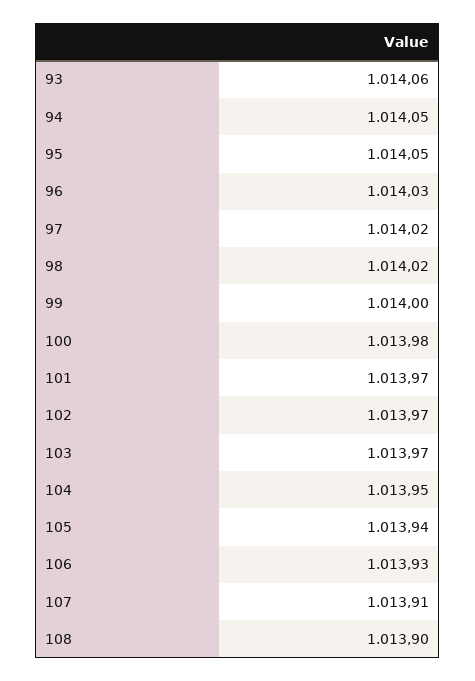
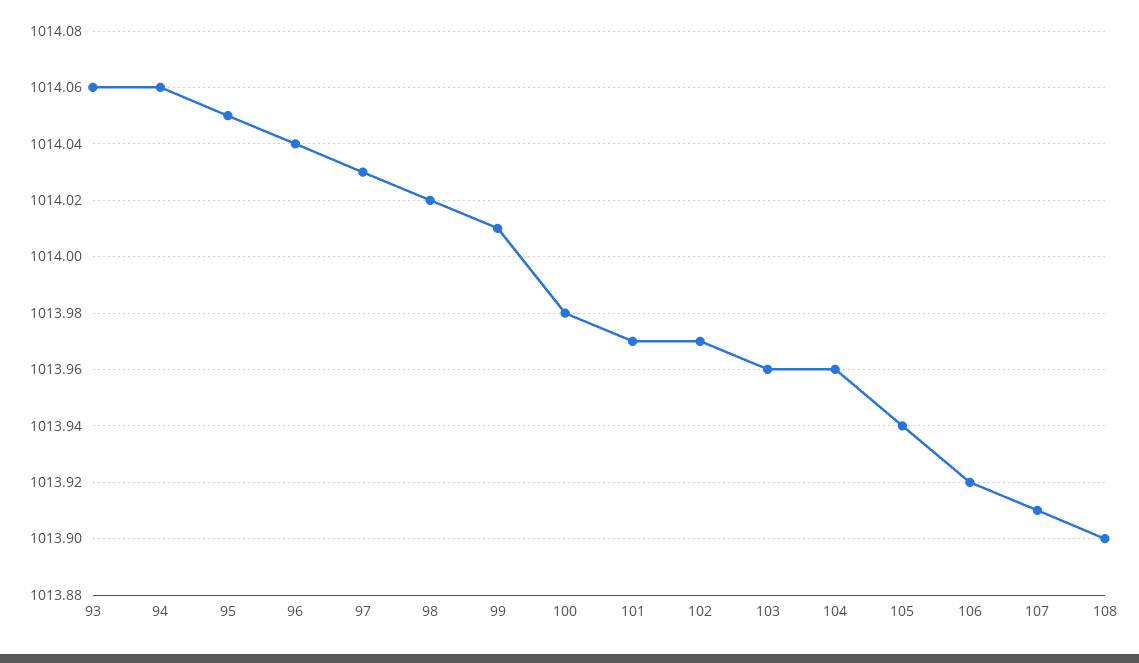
  {
    "93": 1014.06,
-   "94": 1014.05,
+   "94": 1014.06,
    "95": 1014.05,
-   "96": 1014.03,
+   "96": 1014.04,
-   "97": 1014.02,
+   "97": 1014.03,
    "98": 1014.02,
-   "99": 1014,
+   "99": 1014.01,
    "100": 1013.98,
    "101": 1013.97,
    "102": 1013.97,
-   "103": 1013.97,
+   "103": 1013.96,
-   "104": 1013.95,
+   "104": 1013.96,
    "105": 1013.94,
-   "106": 1013.93,
+   "106": 1013.92,
    "107": 1013.91,
    "108": 1013.9
  }

